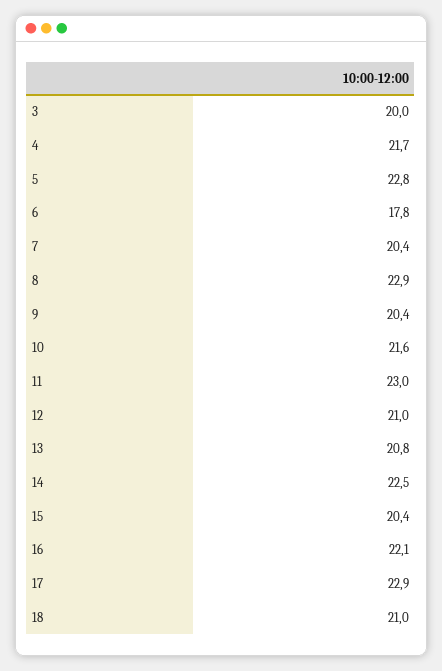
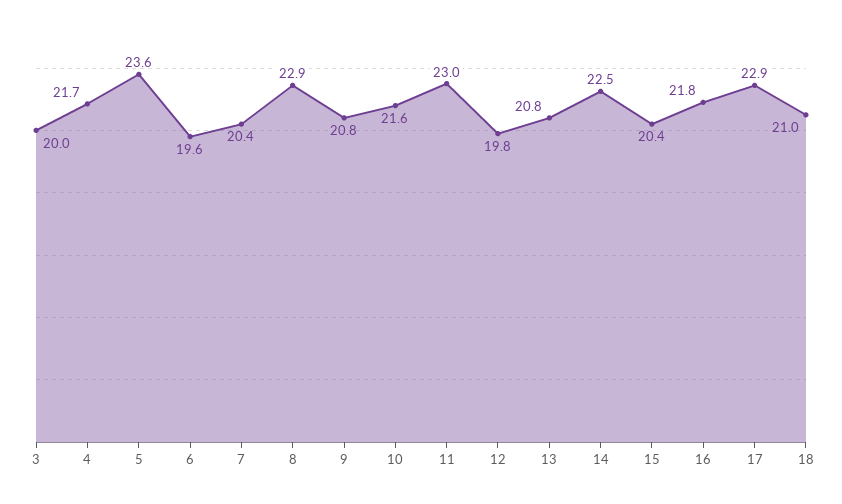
  {
    "3": 20,
    "4": 21.7,
-   "5": 22.8,
+   "5": 23.6,
-   "6": 17.8,
+   "6": 19.6,
    "7": 20.4,
    "8": 22.9,
-   "9": 20.4,
+   "9": 20.8,
    "10": 21.6,
    "11": 23,
-   "12": 21,
+   "12": 19.8,
    "13": 20.8,
    "14": 22.5,
    "15": 20.4,
-   "16": 22.1,
+   "16": 21.8,
    "17": 22.9,
    "18": 21
  }

